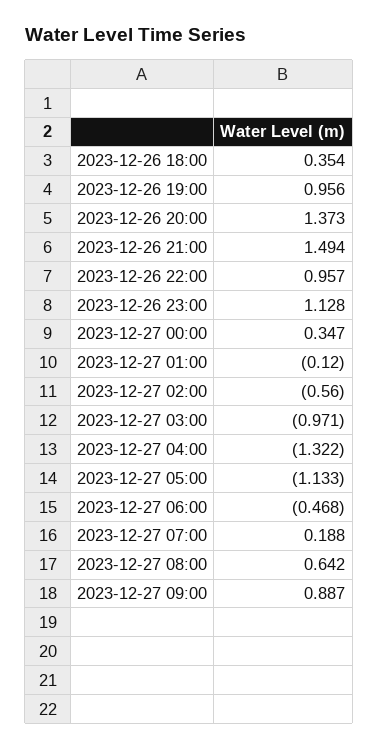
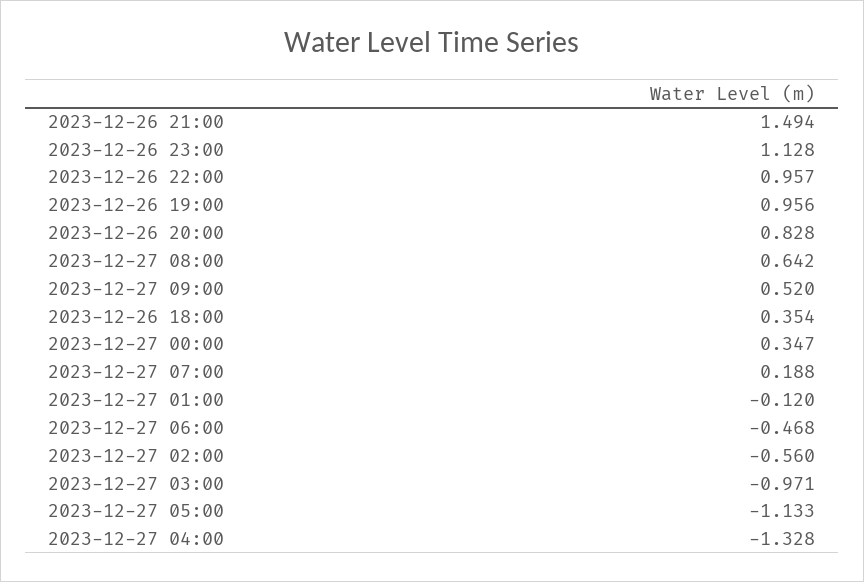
  {
    "2023-12-26 18:00": 0.354,
    "2023-12-26 19:00": 0.956,
-   "2023-12-26 20:00": 1.373,
+   "2023-12-26 20:00": 0.828,
    "2023-12-26 21:00": 1.494,
    "2023-12-26 22:00": 0.957,
    "2023-12-26 23:00": 1.128,
    "2023-12-27 00:00": 0.347,
    "2023-12-27 01:00": -0.12,
    "2023-12-27 02:00": -0.56,
    "2023-12-27 03:00": -0.971,
-   "2023-12-27 04:00": -1.322,
+   "2023-12-27 04:00": -1.328,
    "2023-12-27 05:00": -1.133,
    "2023-12-27 06:00": -0.468,
    "2023-12-27 07:00": 0.188,
    "2023-12-27 08:00": 0.642,
-   "2023-12-27 09:00": 0.887
+   "2023-12-27 09:00": 0.52
  }

